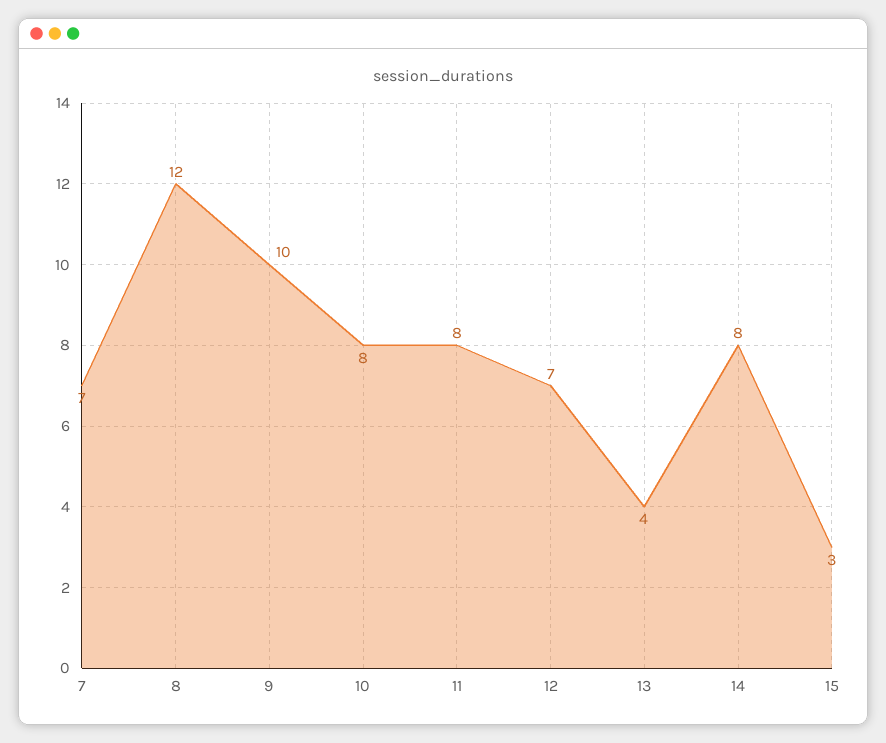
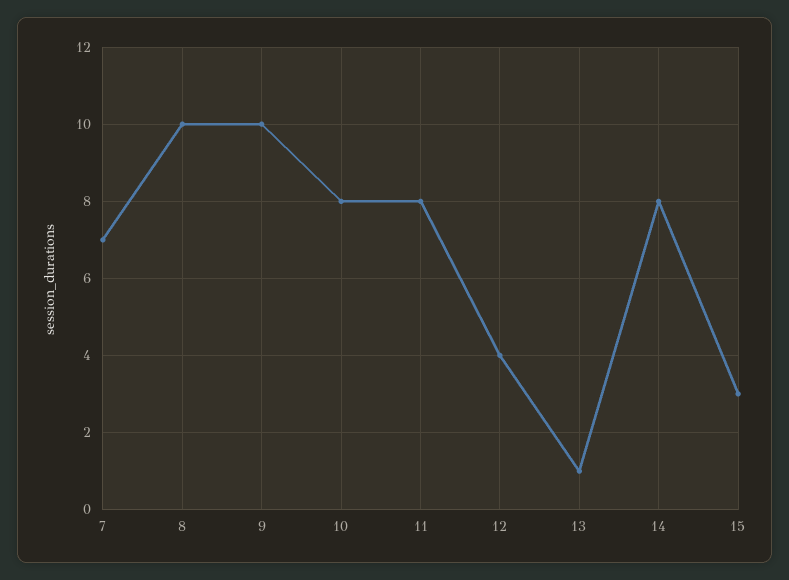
  {
    "7": 7,
-   "8": 12,
+   "8": 10,
    "9": 10,
    "10": 8,
    "11": 8,
-   "12": 7,
+   "12": 4,
-   "13": 4,
+   "13": 1,
    "14": 8,
    "15": 3
  }

